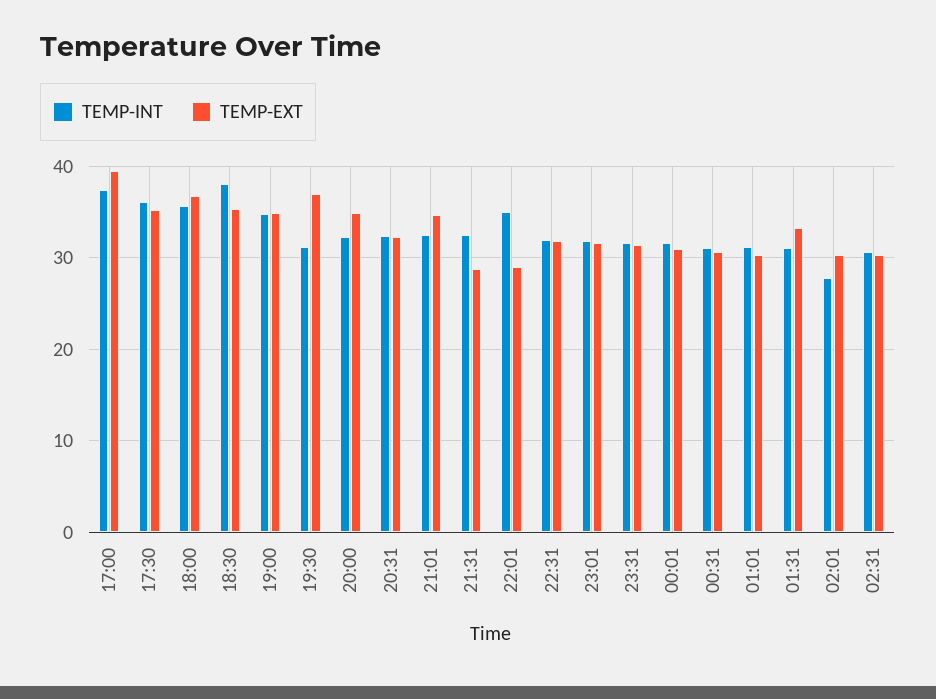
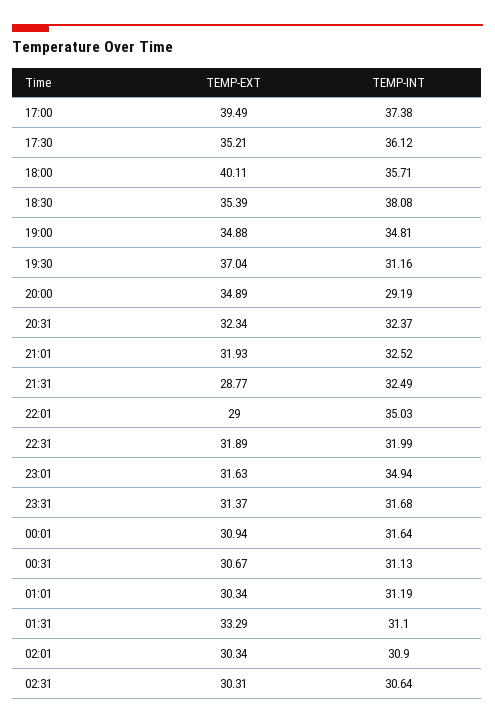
  {
    "TEMP-INT": {
      "17:00": 37.38,
      "17:30": 36.12,
      "18:00": 35.71,
      "18:30": 38.08,
      "19:00": 34.81,
      "19:30": 31.16,
-     "20:00": 32,
+     "20:00": 29.19,
      "20:31": 32.37,
      "21:01": 32.52,
      "21:31": 32.49,
      "22:01": 35.03,
      "22:31": 31.99,
-     "23:01": 32,
+     "23:01": 34.94,
      "23:31": 31.68,
      "00:01": 31.64,
      "00:31": 31.13,
      "01:01": 31.19,
      "01:31": 31.1,
-     "02:01": 28,
+     "02:01": 30.9,
      "02:31": 30.64
    },
    "TEMP-EXT": {
      "17:00": 39.49,
      "17:30": 35.21,
-     "18:00": 37,
+     "18:00": 40.11,
      "18:30": 35.39,
      "19:00": 34.88,
      "19:30": 37.04,
      "20:00": 34.89,
      "20:31": 32.34,
-     "21:01": 35,
+     "21:01": 31.93,
      "21:31": 28.77,
      "22:01": 29,
      "22:31": 31.89,
      "23:01": 31.63,
      "23:31": 31.37,
      "00:01": 30.94,
      "00:31": 30.67,
      "01:01": 30.34,
      "01:31": 33.29,
      "02:01": 30.34,
      "02:31": 30.31
    }
  }

